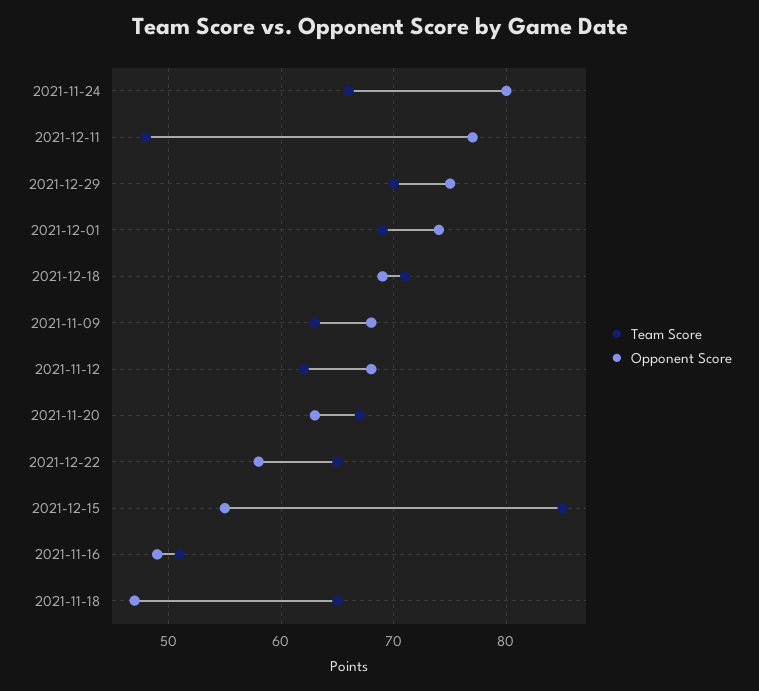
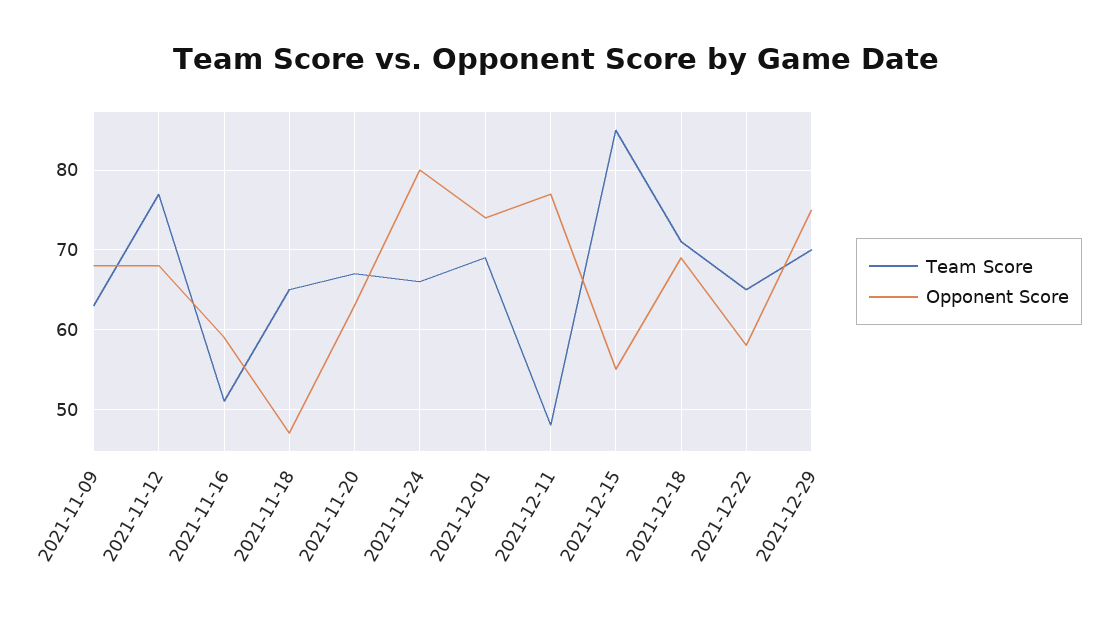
  {
    "Team Score": {
      "2021-11-24": 66,
      "2021-12-11": 48,
      "2021-12-29": 70,
      "2021-12-01": 69,
      "2021-12-18": 71,
      "2021-11-09": 63,
-     "2021-11-12": 62,
+     "2021-11-12": 77,
      "2021-11-20": 67,
      "2021-12-22": 65,
      "2021-12-15": 85,
      "2021-11-16": 51,
      "2021-11-18": 65
    },
    "Opponent Score": {
      "2021-11-24": 80,
      "2021-12-11": 77,
      "2021-12-29": 75,
      "2021-12-01": 74,
      "2021-12-18": 69,
      "2021-11-09": 68,
      "2021-11-12": 68,
      "2021-11-20": 63,
      "2021-12-22": 58,
      "2021-12-15": 55,
-     "2021-11-16": 49,
+     "2021-11-16": 59,
      "2021-11-18": 47
    }
  }

